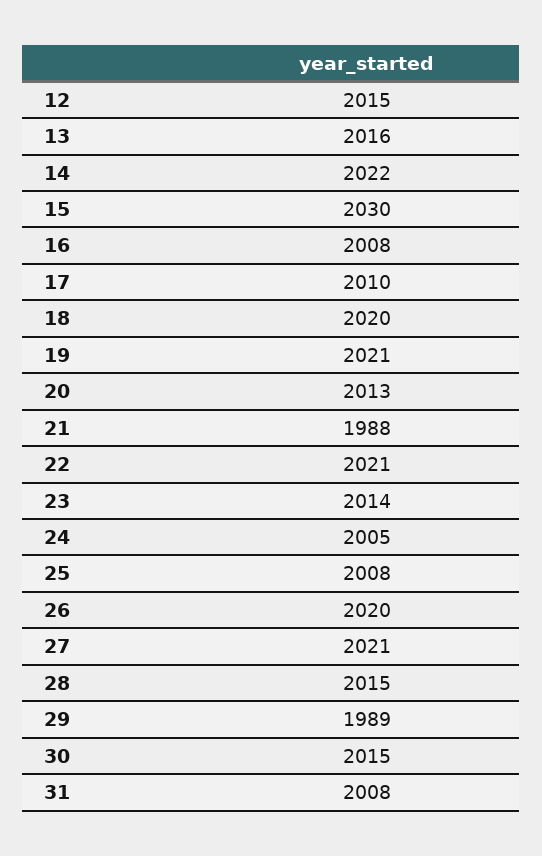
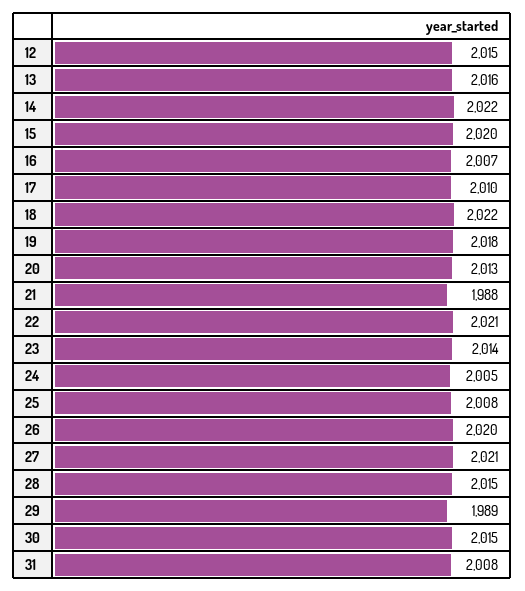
  {
    "12": 2015,
    "13": 2016,
    "14": 2022,
-   "15": 2030,
+   "15": 2020,
-   "16": 2008,
+   "16": 2007,
    "17": 2010,
-   "18": 2020,
+   "18": 2022,
-   "19": 2021,
+   "19": 2018,
    "20": 2013,
    "21": 1988,
    "22": 2021,
    "23": 2014,
    "24": 2005,
    "25": 2008,
    "26": 2020,
    "27": 2021,
    "28": 2015,
    "29": 1989,
    "30": 2015,
    "31": 2008
  }

